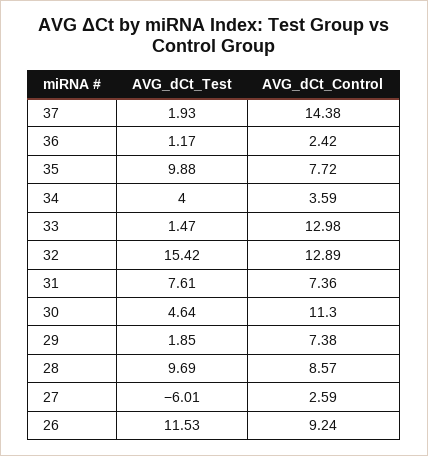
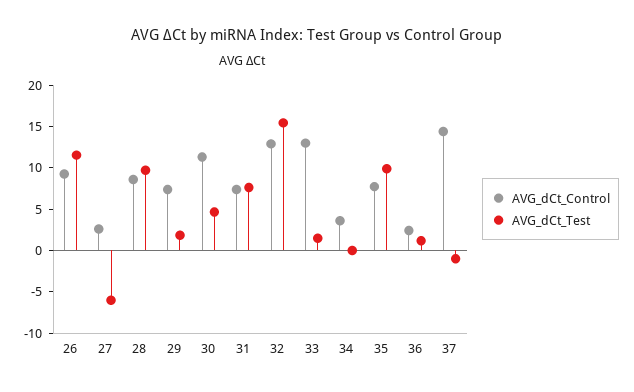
  {
    "AVG_dCt_Test": {
-     "37": 1.93,
+     "37": -1,
      "36": 1.17,
      "35": 9.88,
-     "34": 4,
+     "34": 0,
      "33": 1.47,
      "32": 15.42,
      "31": 7.61,
      "30": 4.64,
      "29": 1.85,
      "28": 9.69,
      "27": -6.01,
      "26": 11.53
    },
    "AVG_dCt_Control": {
      "37": 14.38,
      "36": 2.42,
      "35": 7.72,
      "34": 3.59,
      "33": 12.98,
      "32": 12.89,
      "31": 7.36,
      "30": 11.3,
      "29": 7.38,
      "28": 8.57,
      "27": 2.59,
      "26": 9.24
    }
  }

